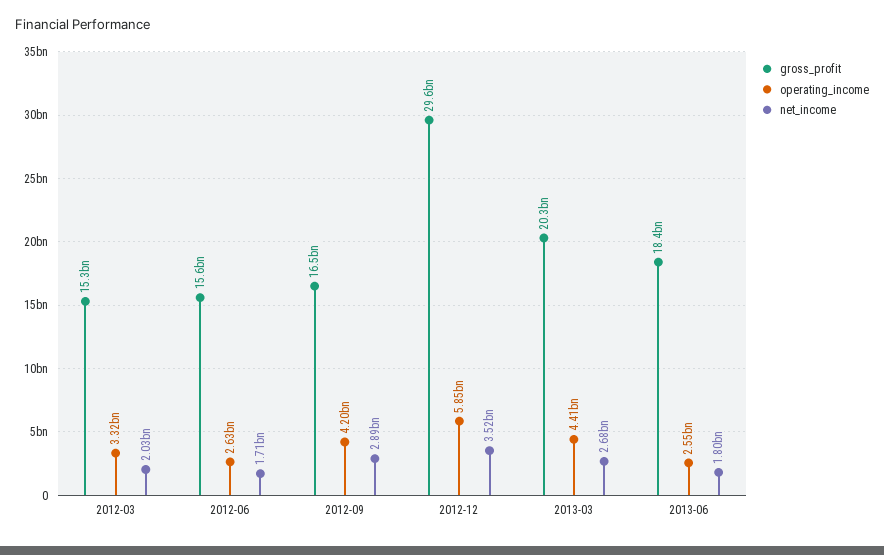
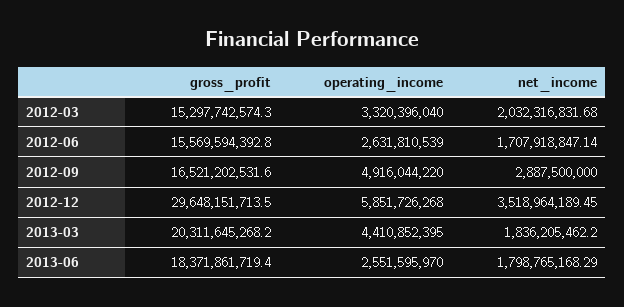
  {
    "gross_profit": {
      "2012-03": 15297742574.3,
      "2012-06": 15569594392.8,
      "2012-09": 16521202531.6,
      "2012-12": 29648151713.5,
      "2013-03": 20311645268.2,
      "2013-06": 18371861719.4
    },
    "operating_income": {
      "2012-03": 3320396040,
      "2012-06": 2631810539,
-     "2012-09": 4200000000,
+     "2012-09": 4916044220,
      "2012-12": 5851726268,
      "2013-03": 4410852395,
      "2013-06": 2551595970
    },
    "net_income": {
      "2012-03": 2032316831.68,
      "2012-06": 1707918847.14,
      "2012-09": 2887500000,
      "2012-12": 3518964189.45,
-     "2013-03": 2680000000,
+     "2013-03": 1836205462.2,
      "2013-06": 1798765168.29
    }
  }

